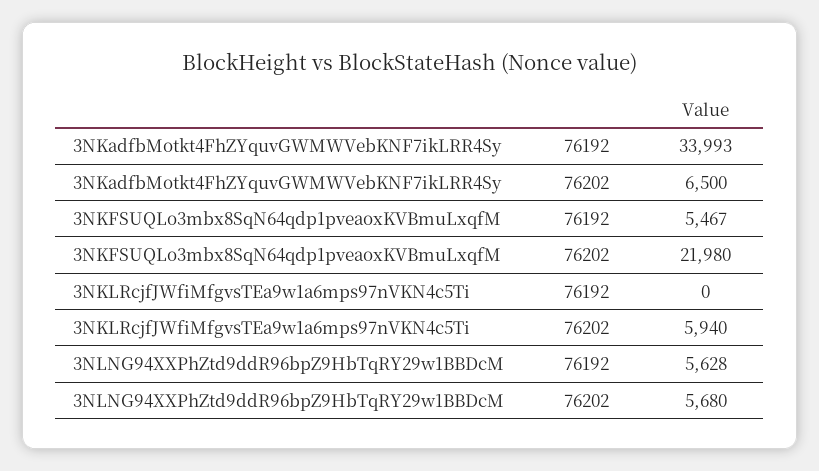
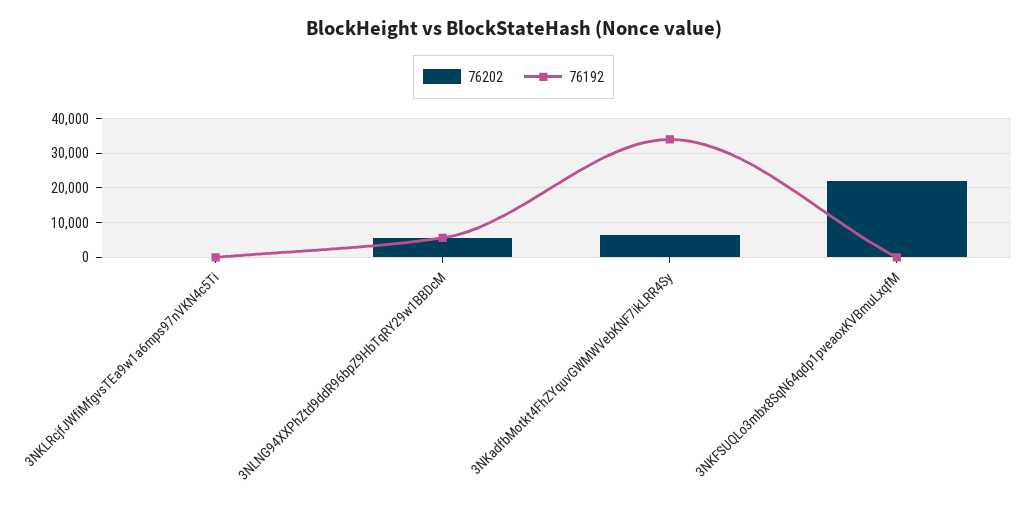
  {
    "76192": {
      "3NKadfbMotkt4FhZYquvGWMWVebKNF7ikLRR4Sy": 33993,
-     "3NKFSUQLo3mbx8SqN64qdp1pveaoxKVBmuLxqfM": 5467,
+     "3NKFSUQLo3mbx8SqN64qdp1pveaoxKVBmuLxqfM": 0,
      "3NKLRcjfJWfiMfgvsTEa9w1a6mps97nVKN4c5Ti": 0,
      "3NLNG94XXPhZtd9ddR96bpZ9HbTqRY29w1BBDcM": 5628
    },
    "76202": {
      "3NKadfbMotkt4FhZYquvGWMWVebKNF7ikLRR4Sy": 6500,
      "3NKFSUQLo3mbx8SqN64qdp1pveaoxKVBmuLxqfM": 21980,
-     "3NKLRcjfJWfiMfgvsTEa9w1a6mps97nVKN4c5Ti": 5940,
+     "3NKLRcjfJWfiMfgvsTEa9w1a6mps97nVKN4c5Ti": 0,
      "3NLNG94XXPhZtd9ddR96bpZ9HbTqRY29w1BBDcM": 5680
    }
  }

